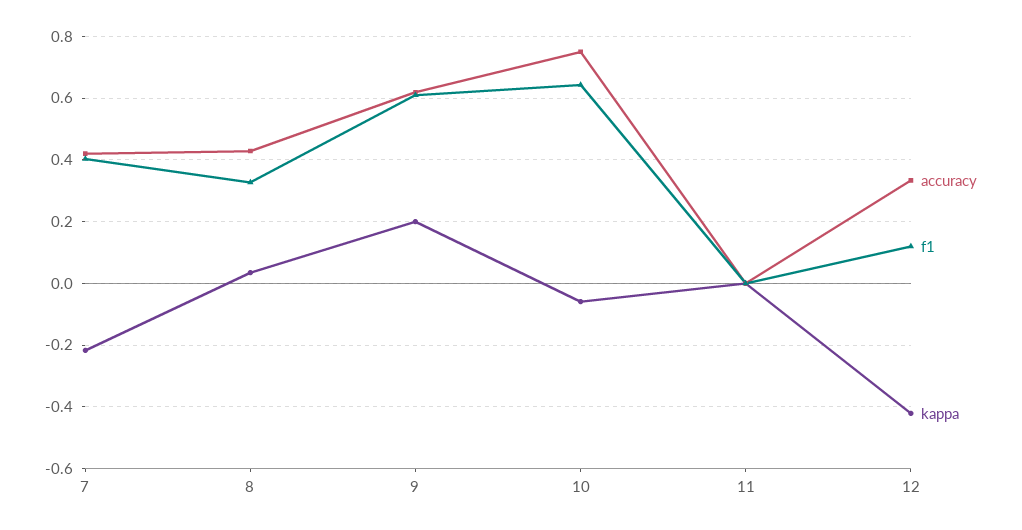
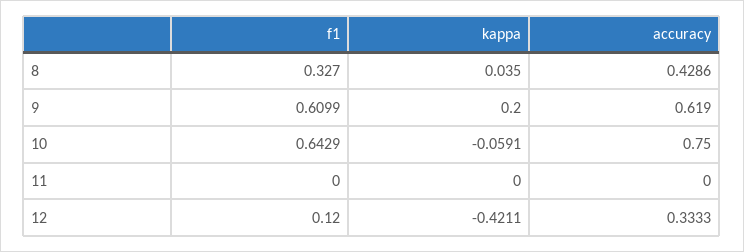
  {
    "accuracy": {
-     "7": 0.42,
      "8": 0.4286,
      "9": 0.619,
      "10": 0.75,
      "11": 0,
      "12": 0.3333
    },
    "f1": {
-     "7": 0.4,
      "8": 0.327,
      "9": 0.6099,
      "10": 0.6429,
      "11": 0,
      "12": 0.12
    },
    "kappa": {
-     "7": -0.22,
      "8": 0.035,
      "9": 0.2,
      "10": -0.0591,
      "11": 0,
      "12": -0.4211
    }
  }

